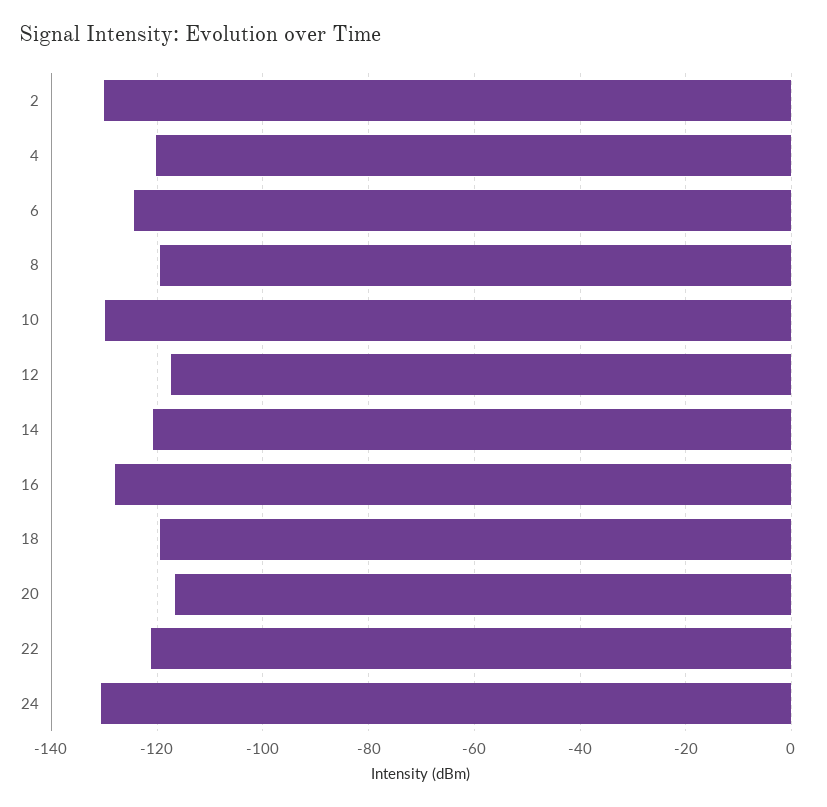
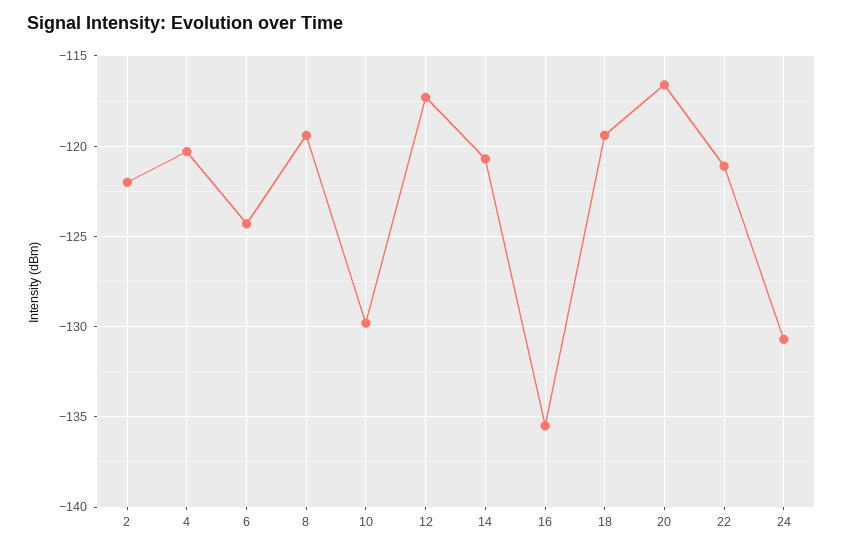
  {
-   "2": -130,
+   "2": -122,
    "4": -120.5,
    "6": -124.5,
    "8": -119.5,
    "10": -130,
    "12": -117.5,
    "14": -120.5,
-   "16": -128,
+   "16": -135.5,
    "18": -119.5,
    "20": -116.5,
    "22": -121,
    "24": -130.5
  }

